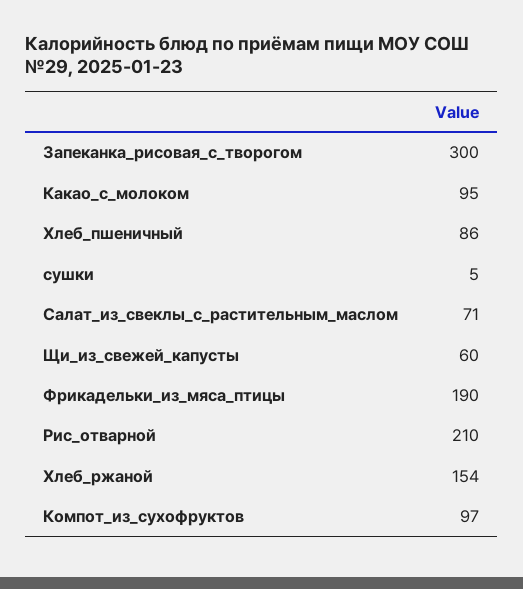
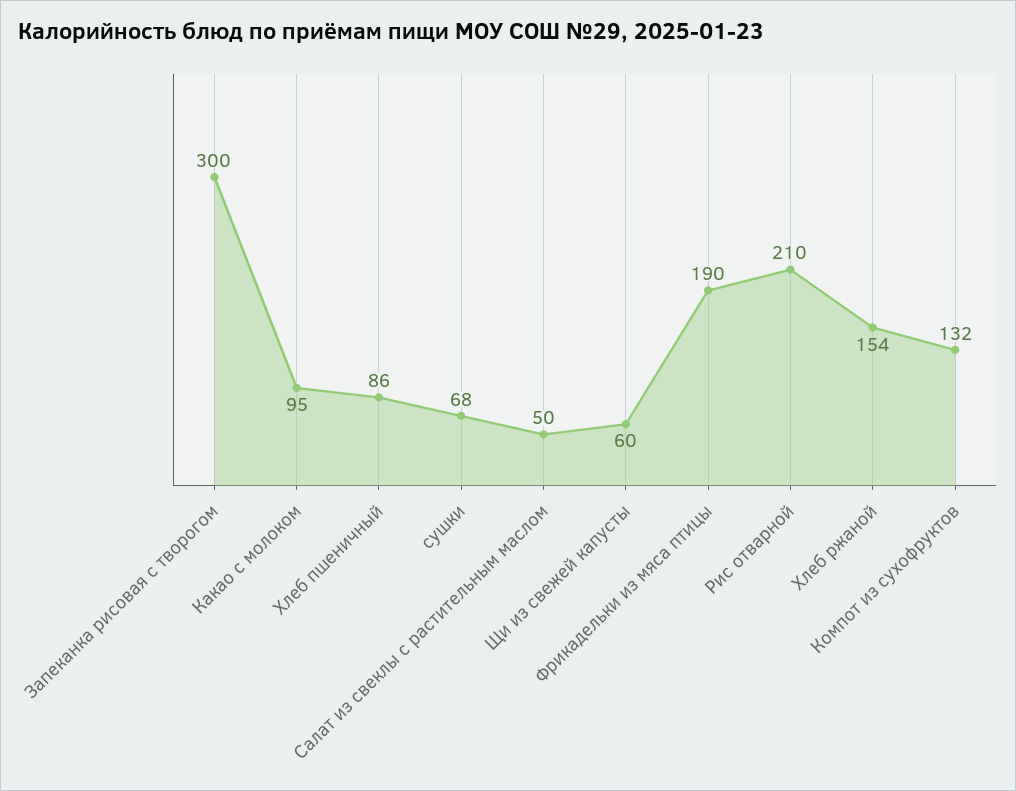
  {
    "Запеканка_рисовая_с_творогом": 300,
    "Какао_с_молоком": 95,
    "Хлеб_пшеничный": 86,
-   "сушки": 5,
+   "сушки": 68,
-   "Салат_из_свеклы_с_растительным_маслом": 71,
+   "Салат_из_свеклы_с_растительным_маслом": 50,
    "Щи_из_свежей_капусты": 60,
    "Фрикадельки_из_мяса_птицы": 190,
    "Рис_отварной": 210,
    "Хлеб_ржаной": 154,
-   "Компот_из_сухофруктов": 97
+   "Компот_из_сухофруктов": 132
  }

